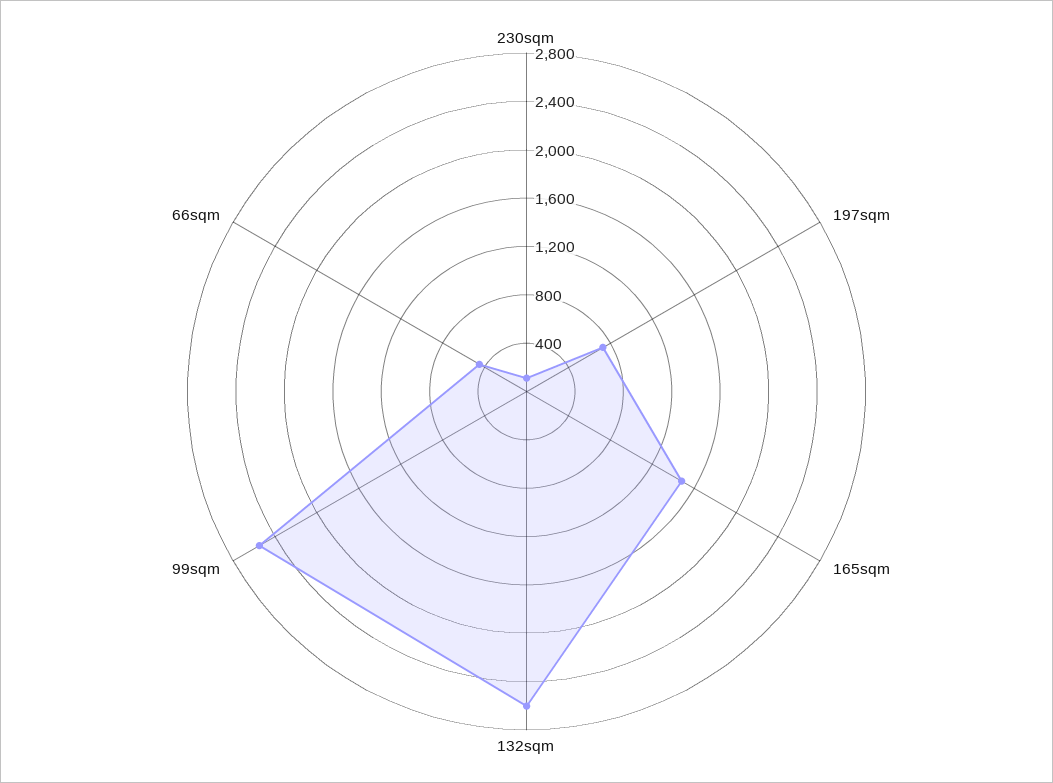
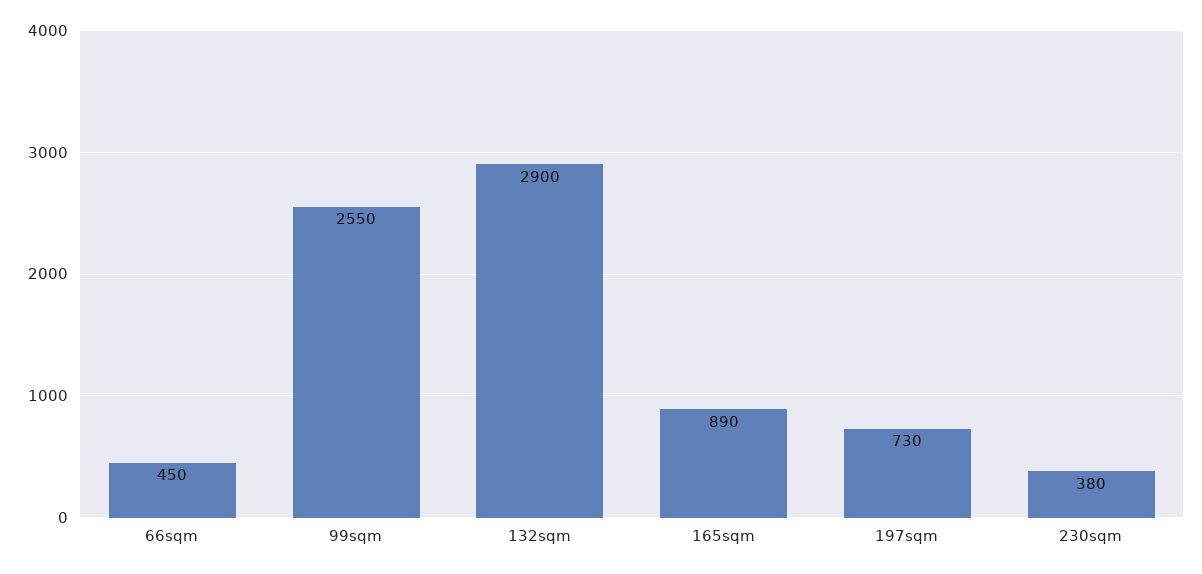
  {
-   "230sqm": 100,
+   "230sqm": 380,
    "197sqm": 730,
-   "165sqm": 1500,
+   "165sqm": 890,
-   "132sqm": 2600,
+   "132sqm": 2900,
    "99sqm": 2550,
    "66sqm": 450
  }

